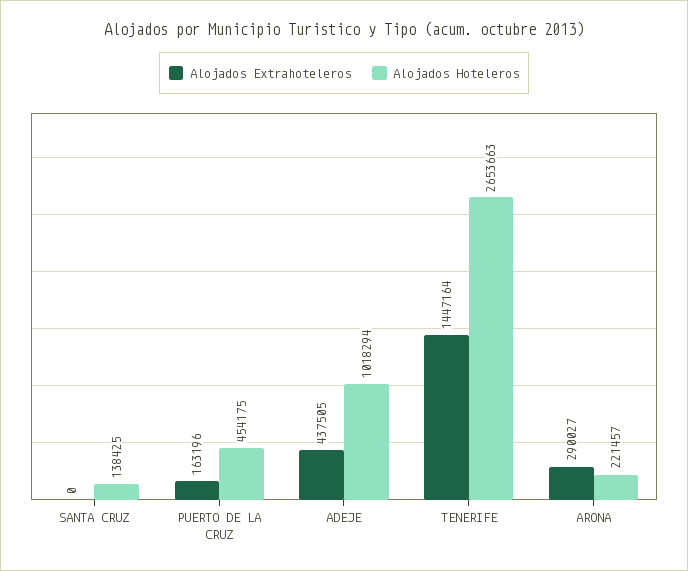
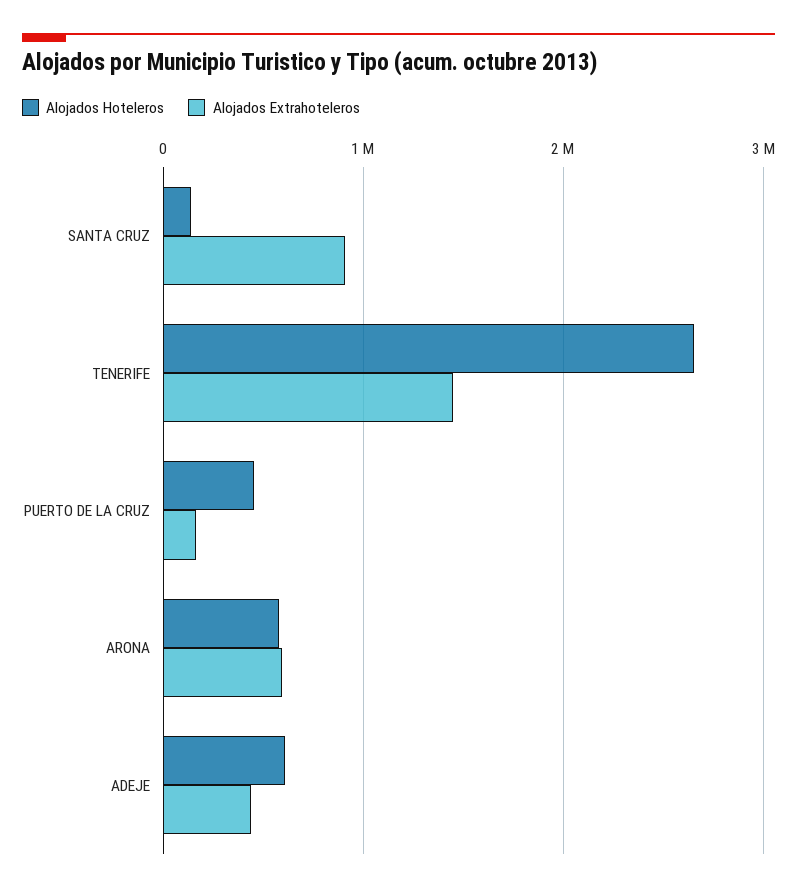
  {
    "Alojados Extrahoteleros": {
-     "SANTA CRUZ": 0,
+     "SANTA CRUZ": 900000,
      "PUERTO DE LA CRUZ": 163196,
      "ADEJE": 437505,
      "TENERIFE": 1447164,
-     "ARONA": 290027
+     "ARONA": 600000
    },
    "Alojados Hoteleros": {
      "SANTA CRUZ": 138425,
      "PUERTO DE LA CRUZ": 454175,
-     "ADEJE": 1018294,
+     "ADEJE": 600000,
      "TENERIFE": 2653663,
-     "ARONA": 221457
+     "ARONA": 600000
    }
  }

